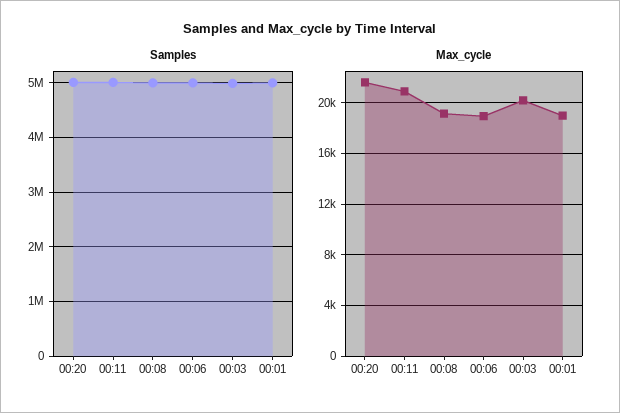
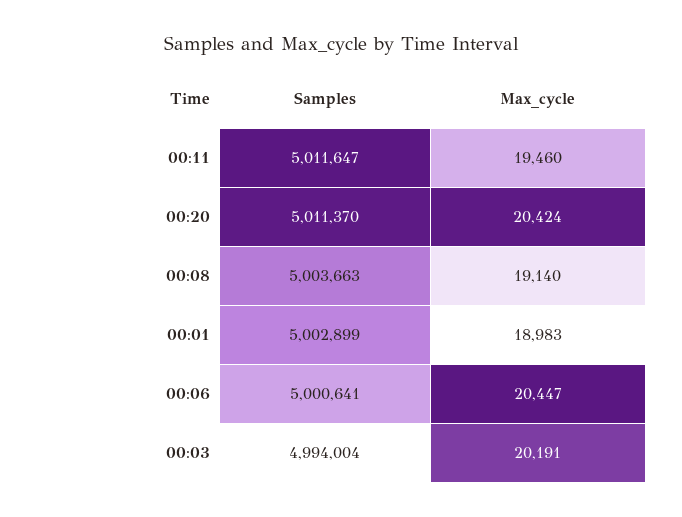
  {
    "Samples": {
      "00:20": 5011370,
      "00:11": 5011647,
      "00:08": 5003663,
      "00:06": 5000641,
      "00:03": 4994004,
      "00:01": 5002899
    },
    "Max_cycle": {
-     "00:20": 21500,
+     "00:20": 20424,
-     "00:11": 21000,
+     "00:11": 19460,
      "00:08": 19140,
-     "00:06": 19000,
+     "00:06": 20447,
      "00:03": 20191,
      "00:01": 18983
    }
  }

